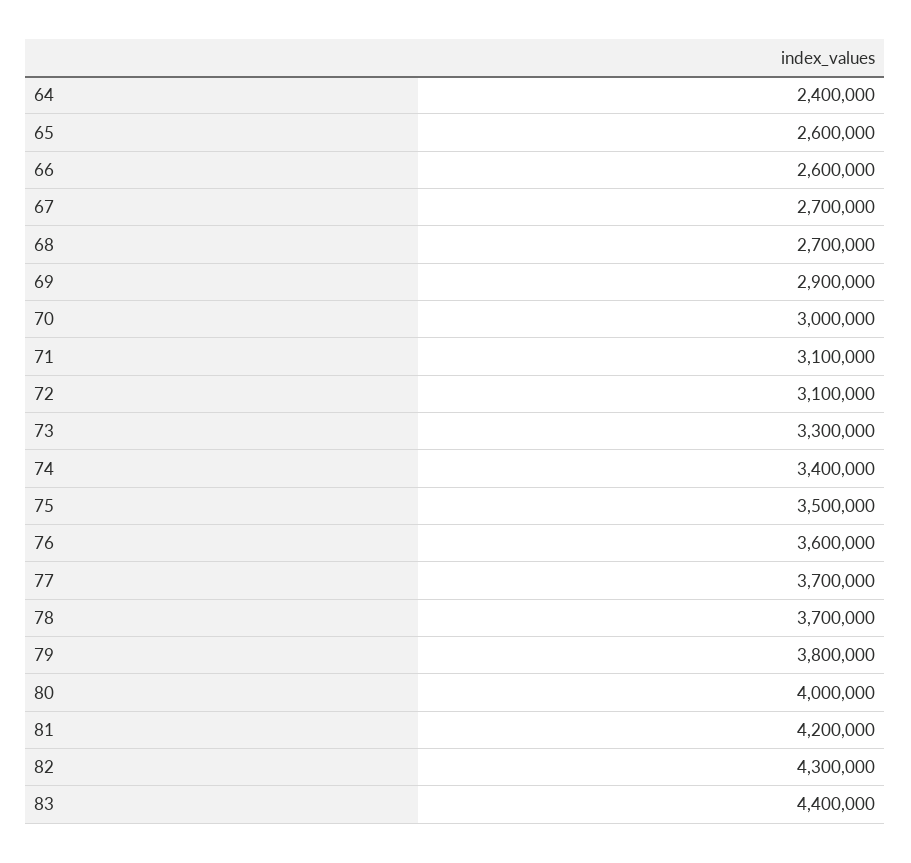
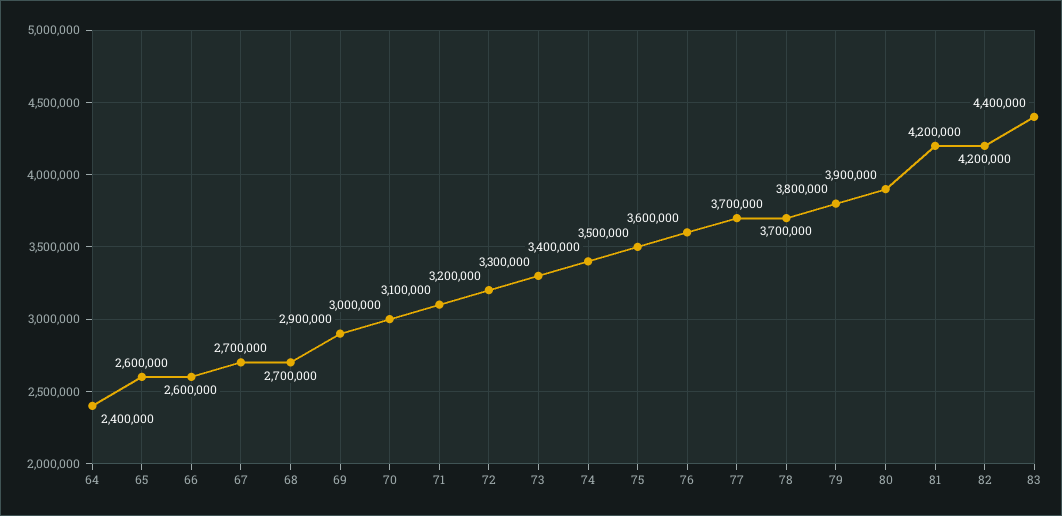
  {
    "64": 2400000,
    "65": 2600000,
    "66": 2600000,
    "67": 2700000,
    "68": 2700000,
    "69": 2900000,
    "70": 3000000,
    "71": 3100000,
-   "72": 3100000,
+   "72": 3200000,
    "73": 3300000,
    "74": 3400000,
    "75": 3500000,
    "76": 3600000,
    "77": 3700000,
    "78": 3700000,
    "79": 3800000,
-   "80": 4000000,
+   "80": 3900000,
    "81": 4200000,
-   "82": 4300000,
+   "82": 4200000,
    "83": 4400000
  }

